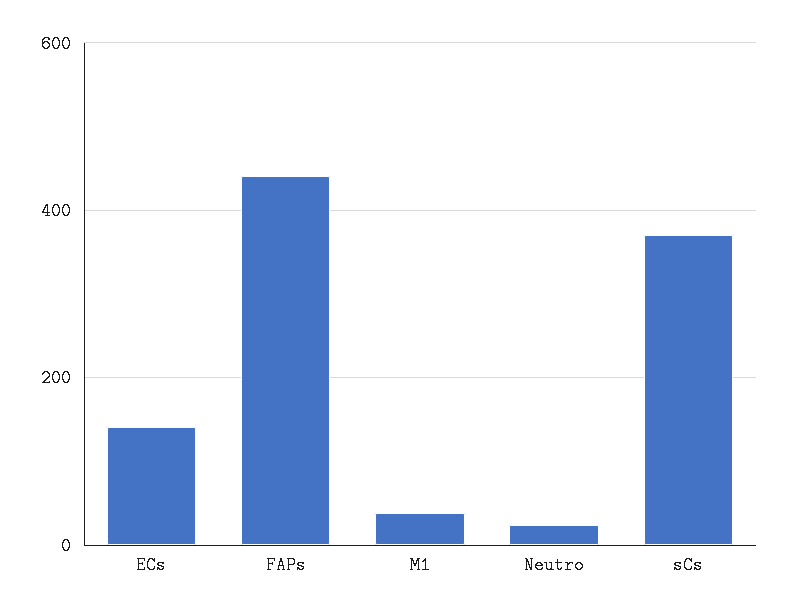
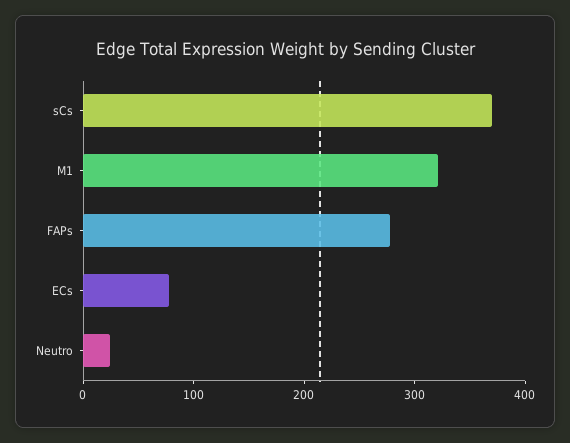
  {
-   "ECs": 140,
+   "ECs": 80,
-   "FAPs": 440,
+   "FAPs": 280,
-   "M1": 40,
+   "M1": 320,
    "Neutro": 20,
    "sCs": 380
  }

